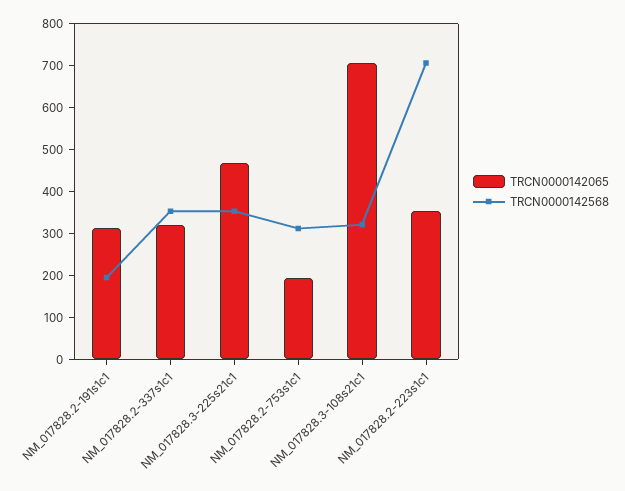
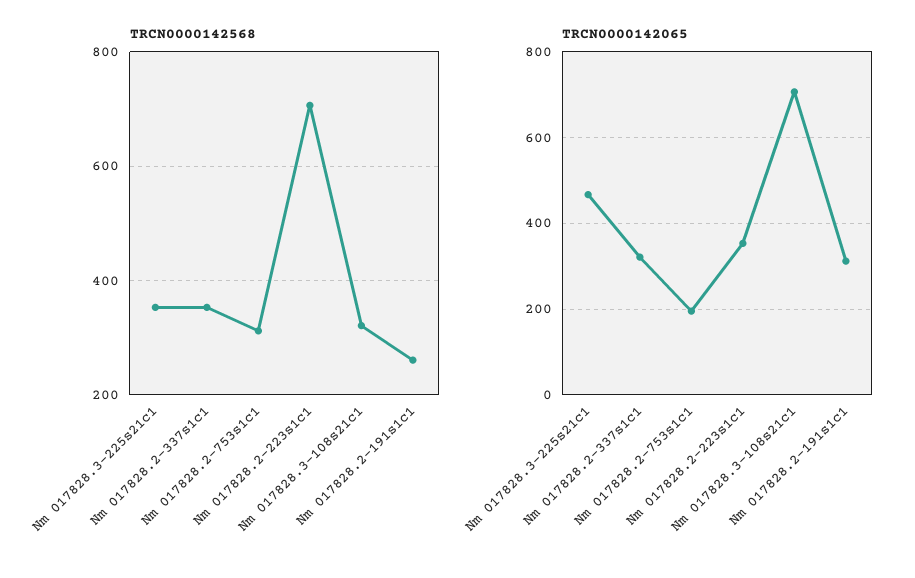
  {
    "TRCN0000142065": {
      "NM_017828.2-191s1c1": 320,
      "NM_017828.2-337s1c1": 320,
      "NM_017828.3-225s21c1": 460,
      "NM_017828.2-753s1c1": 200,
      "NM_017828.3-108s21c1": 700,
      "NM_017828.2-223s1c1": 360
    },
    "TRCN0000142568": {
-     "NM_017828.2-191s1c1": 200,
+     "NM_017828.2-191s1c1": 260,
      "NM_017828.2-337s1c1": 360,
      "NM_017828.3-225s21c1": 360,
      "NM_017828.2-753s1c1": 320,
      "NM_017828.3-108s21c1": 320,
      "NM_017828.2-223s1c1": 700
    }
  }

